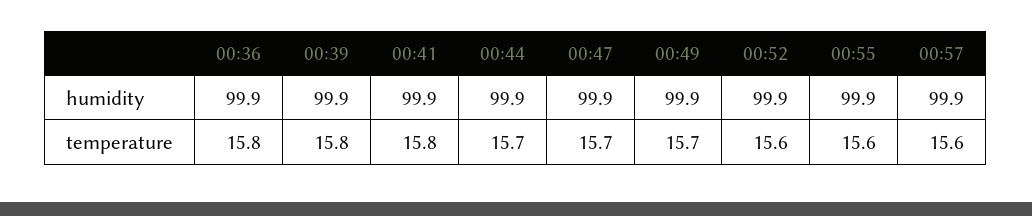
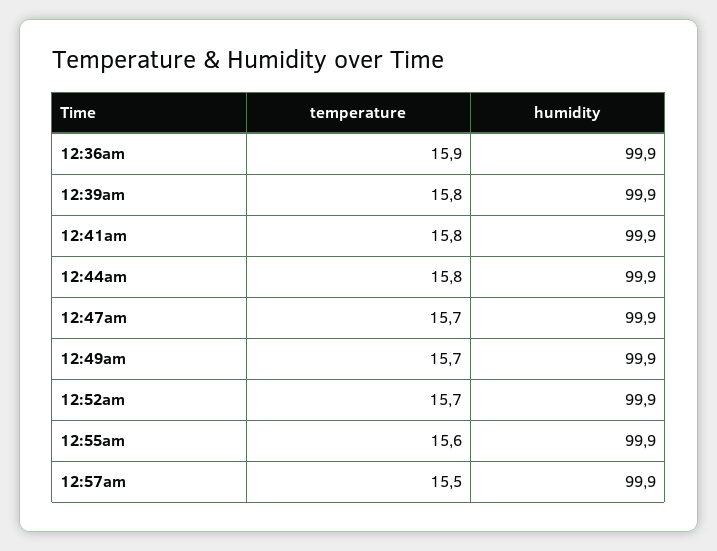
  {
    "00:36": {
      "humidity": 99.9,
-     "temperature": 15.8
+     "temperature": 15.9
    },
    "00:39": {
      "humidity": 99.9,
      "temperature": 15.8
    },
    "00:41": {
      "humidity": 99.9,
      "temperature": 15.8
    },
    "00:44": {
      "humidity": 99.9,
-     "temperature": 15.7
+     "temperature": 15.8
    },
    "00:47": {
      "humidity": 99.9,
      "temperature": 15.7
    },
    "00:49": {
      "humidity": 99.9,
      "temperature": 15.7
    },
    "00:52": {
      "humidity": 99.9,
-     "temperature": 15.6
+     "temperature": 15.7
    },
    "00:55": {
      "humidity": 99.9,
      "temperature": 15.6
    },
    "00:57": {
      "humidity": 99.9,
-     "temperature": 15.6
+     "temperature": 15.5
    }
  }

